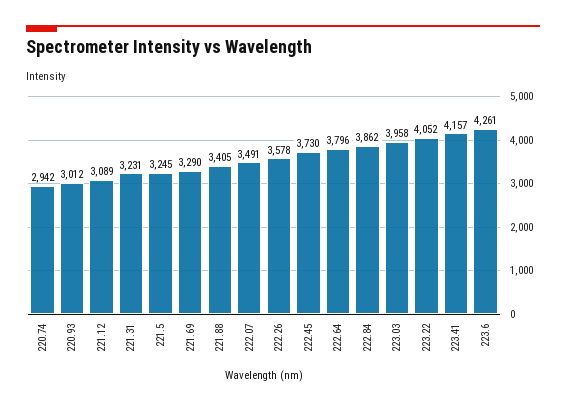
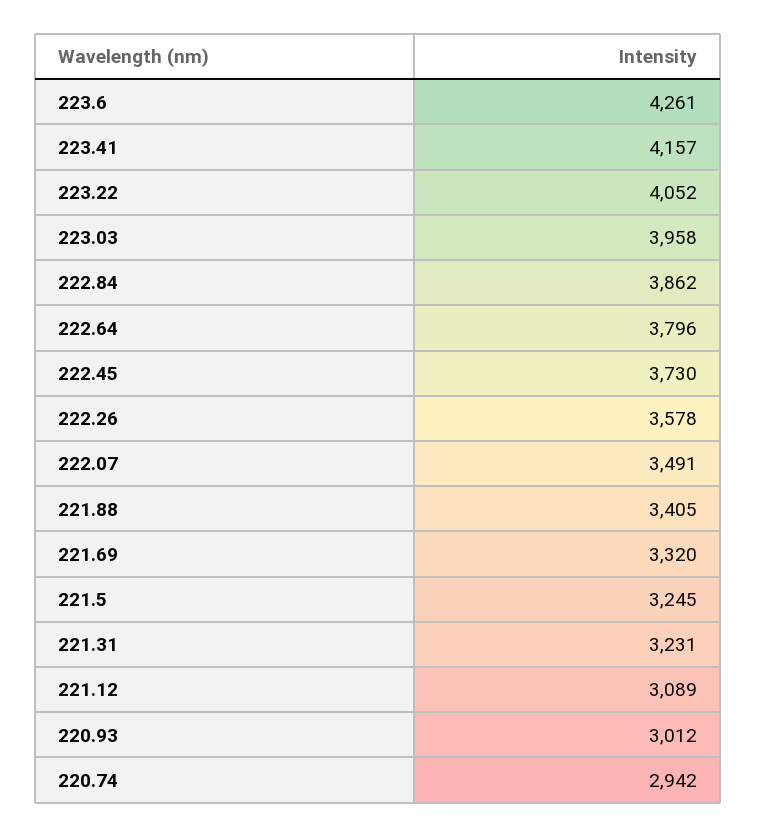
  {
    "220.74": 2942,
    "220.93": 3012,
    "221.12": 3089,
    "221.31": 3231,
    "221.5": 3245,
-   "221.69": 3290,
+   "221.69": 3320,
    "221.88": 3405,
    "222.07": 3491,
    "222.26": 3578,
    "222.45": 3730,
    "222.64": 3796,
    "222.84": 3862,
    "223.03": 3958,
    "223.22": 4052,
    "223.41": 4157,
    "223.6": 4261
  }

